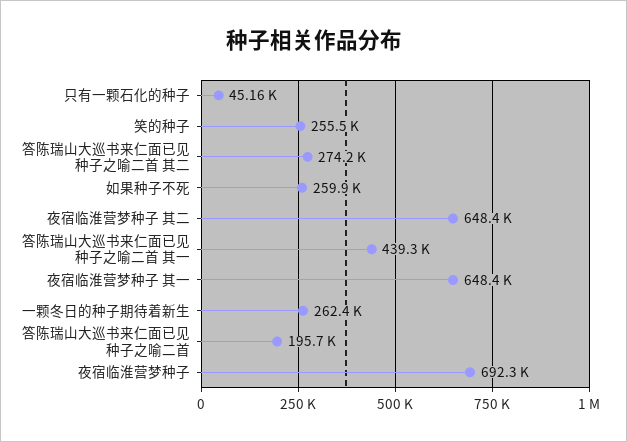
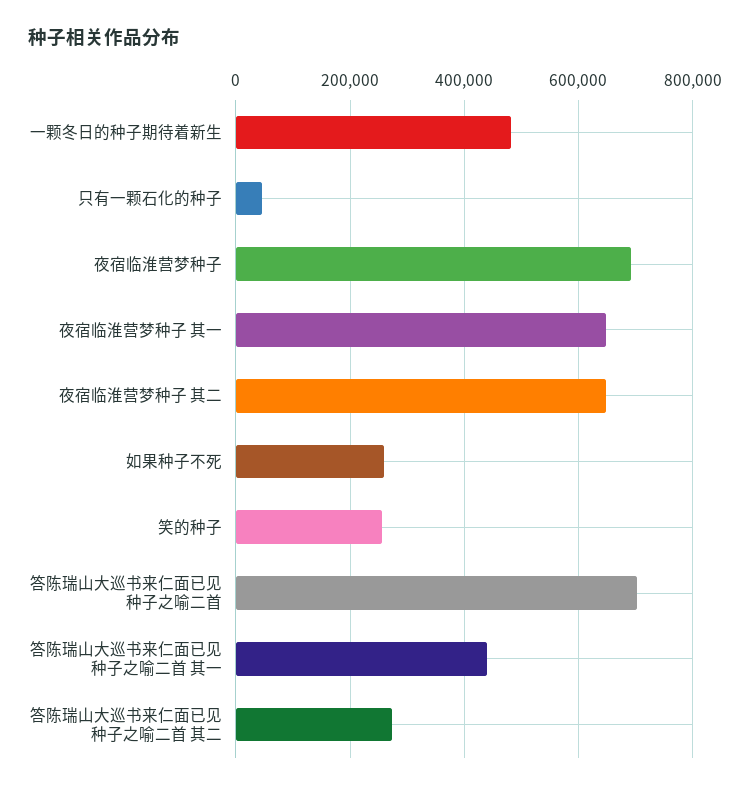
  {
    "只有一颗石化的种子": 45160,
    "笑的种子": 255500,
    "答陈瑞山大巡书来仁面已见种子之喻二首 其二": 274200,
    "如果种子不死": 259900,
    "夜宿临淮营梦种子 其二": 648400,
    "答陈瑞山大巡书来仁面已见种子之喻二首 其一": 439300,
    "夜宿临淮营梦种子 其一": 648400,
-   "一颗冬日的种子期待着新生": 262400,
+   "一颗冬日的种子期待着新生": 480000,
-   "答陈瑞山大巡书来仁面已见种子之喻二首": 195700,
+   "答陈瑞山大巡书来仁面已见种子之喻二首": 700000,
    "夜宿临淮营梦种子": 692300
  }

